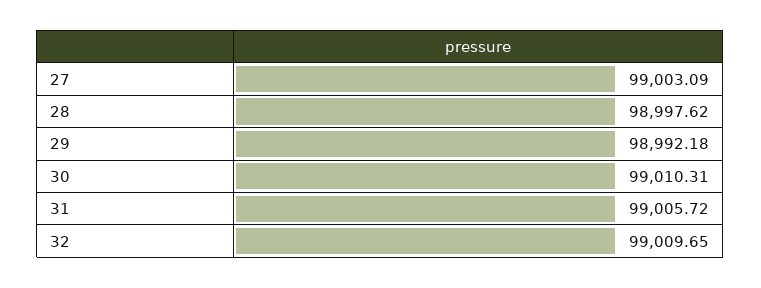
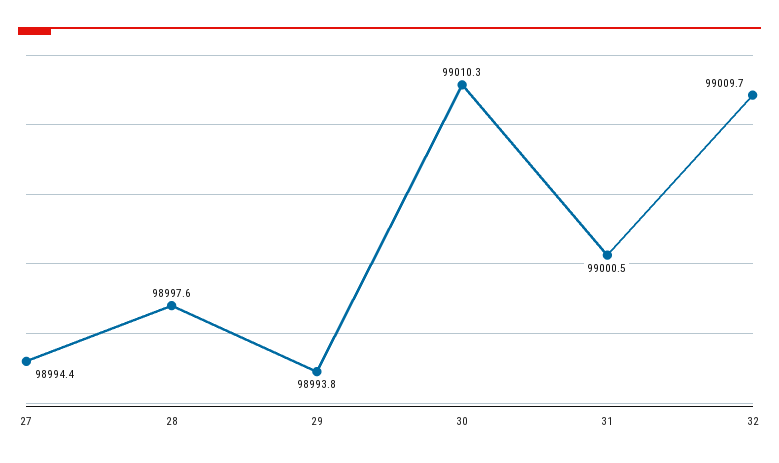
  {
-   "27": 99003.09,
+   "27": 98994.4,
    "28": 98997.62,
-   "29": 98992.18,
+   "29": 98993.8,
    "30": 99010.31,
-   "31": 99005.72,
+   "31": 99000.5,
    "32": 99009.65
  }

